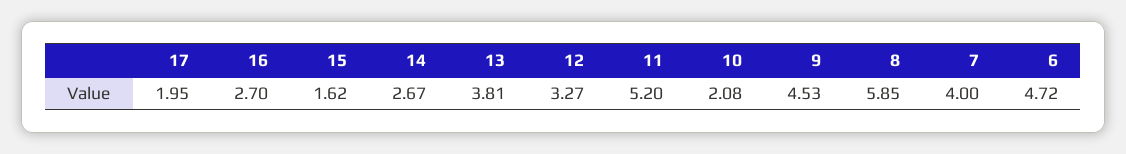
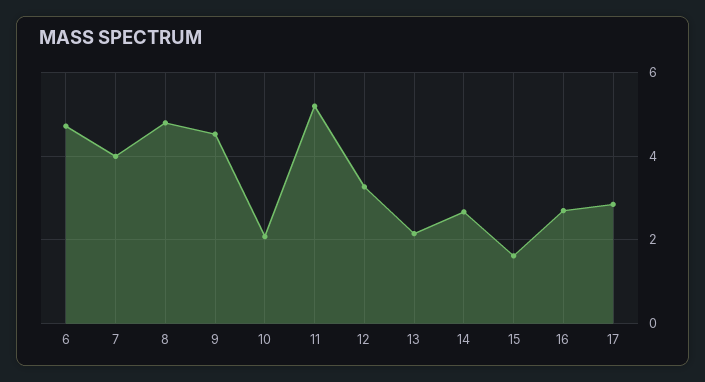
  {
-   "17": 1.95,
+   "17": 2.8,
    "16": 2.7,
    "15": 1.62,
    "14": 2.67,
-   "13": 3.81,
+   "13": 2.2,
    "12": 3.27,
    "11": 5.2,
    "10": 2.08,
    "9": 4.53,
-   "8": 5.85,
+   "8": 4.8,
    "7": 4,
    "6": 4.72
  }

